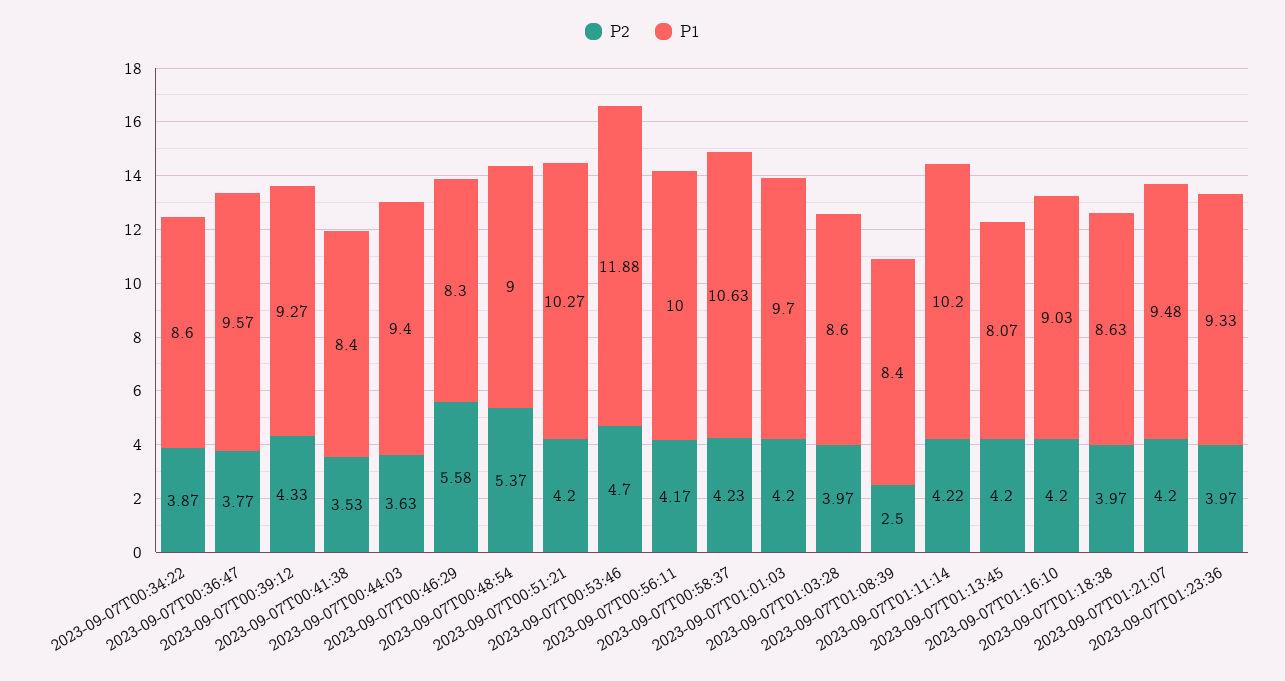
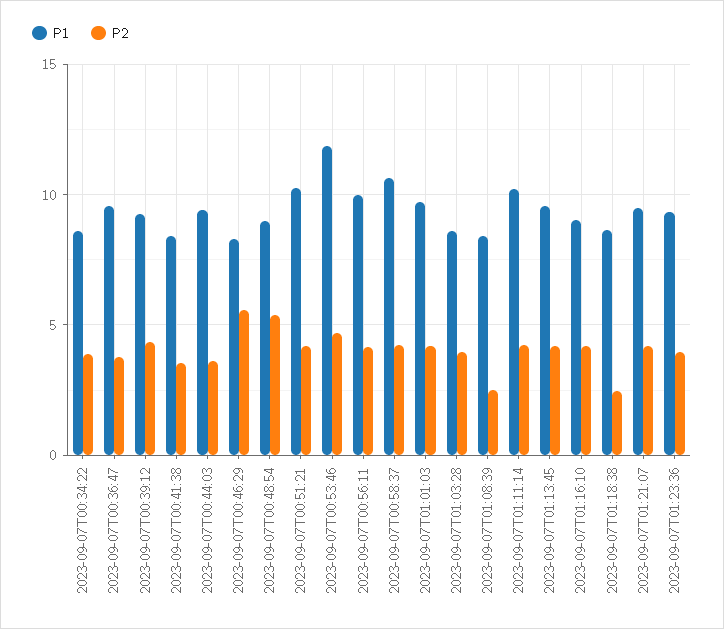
  {
    "P2": {
      "2023-09-07T00:34:22": 3.87,
      "2023-09-07T00:36:47": 3.77,
      "2023-09-07T00:39:12": 4.33,
      "2023-09-07T00:41:38": 3.53,
      "2023-09-07T00:44:03": 3.63,
      "2023-09-07T00:46:29": 5.58,
      "2023-09-07T00:48:54": 5.37,
      "2023-09-07T00:51:21": 4.2,
      "2023-09-07T00:53:46": 4.7,
      "2023-09-07T00:56:11": 4.17,
      "2023-09-07T00:58:37": 4.23,
      "2023-09-07T01:01:03": 4.2,
      "2023-09-07T01:03:28": 3.97,
      "2023-09-07T01:08:39": 2.5,
      "2023-09-07T01:11:14": 4.22,
      "2023-09-07T01:13:45": 4.2,
      "2023-09-07T01:16:10": 4.2,
-     "2023-09-07T01:18:38": 3.97,
+     "2023-09-07T01:18:38": 2.5,
      "2023-09-07T01:21:07": 4.2,
      "2023-09-07T01:23:36": 3.97
    },
    "P1": {
      "2023-09-07T00:34:22": 8.6,
      "2023-09-07T00:36:47": 9.57,
      "2023-09-07T00:39:12": 9.27,
      "2023-09-07T00:41:38": 8.4,
      "2023-09-07T00:44:03": 9.4,
      "2023-09-07T00:46:29": 8.3,
      "2023-09-07T00:48:54": 9,
      "2023-09-07T00:51:21": 10.27,
      "2023-09-07T00:53:46": 11.88,
      "2023-09-07T00:56:11": 10,
      "2023-09-07T00:58:37": 10.63,
      "2023-09-07T01:01:03": 9.7,
      "2023-09-07T01:03:28": 8.6,
      "2023-09-07T01:08:39": 8.4,
      "2023-09-07T01:11:14": 10.2,
-     "2023-09-07T01:13:45": 8.07,
+     "2023-09-07T01:13:45": 9.5,
      "2023-09-07T01:16:10": 9.03,
      "2023-09-07T01:18:38": 8.63,
      "2023-09-07T01:21:07": 9.48,
      "2023-09-07T01:23:36": 9.33
    }
  }

